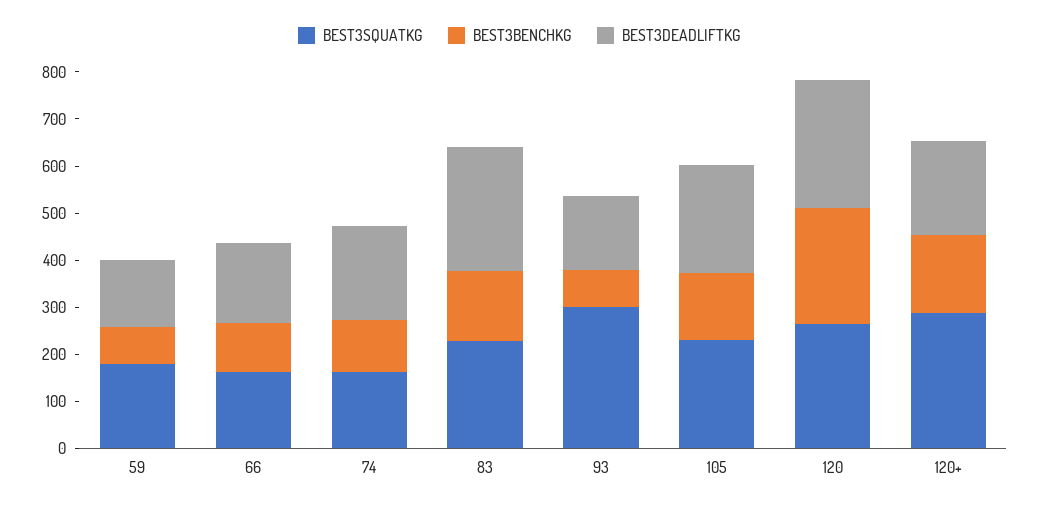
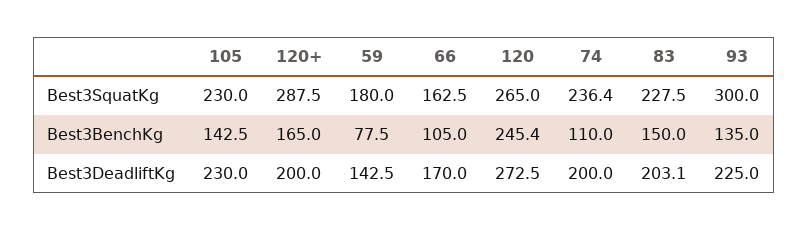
  {
    "BEST3SQUATKG": {
      "59": 180,
      "66": 162.5,
-     "74": 160,
+     "74": 236.4,
      "83": 227.5,
      "93": 300,
      "105": 230,
      "120": 265,
      "120+": 287.5
    },
    "BEST3BENCHKG": {
      "59": 77.5,
      "66": 105,
      "74": 110,
      "83": 150,
-     "93": 80,
+     "93": 135,
      "105": 142.5,
      "120": 245.4,
      "120+": 165
    },
    "BEST3DEADLIFTKG": {
      "59": 142.5,
      "66": 170,
      "74": 200,
-     "83": 260,
+     "83": 203.1,
-     "93": 160,
+     "93": 225,
      "105": 230,
      "120": 272.5,
      "120+": 200
    }
  }

